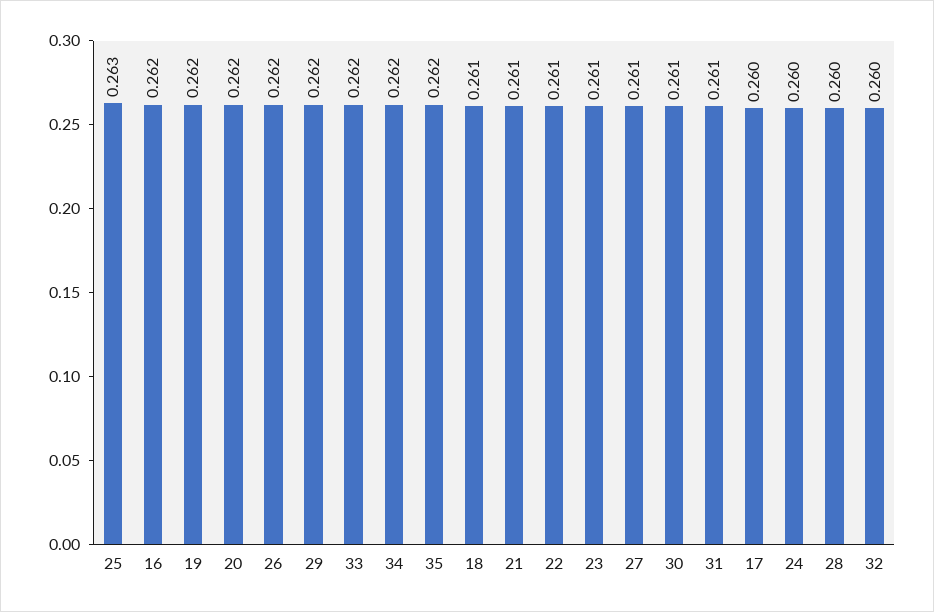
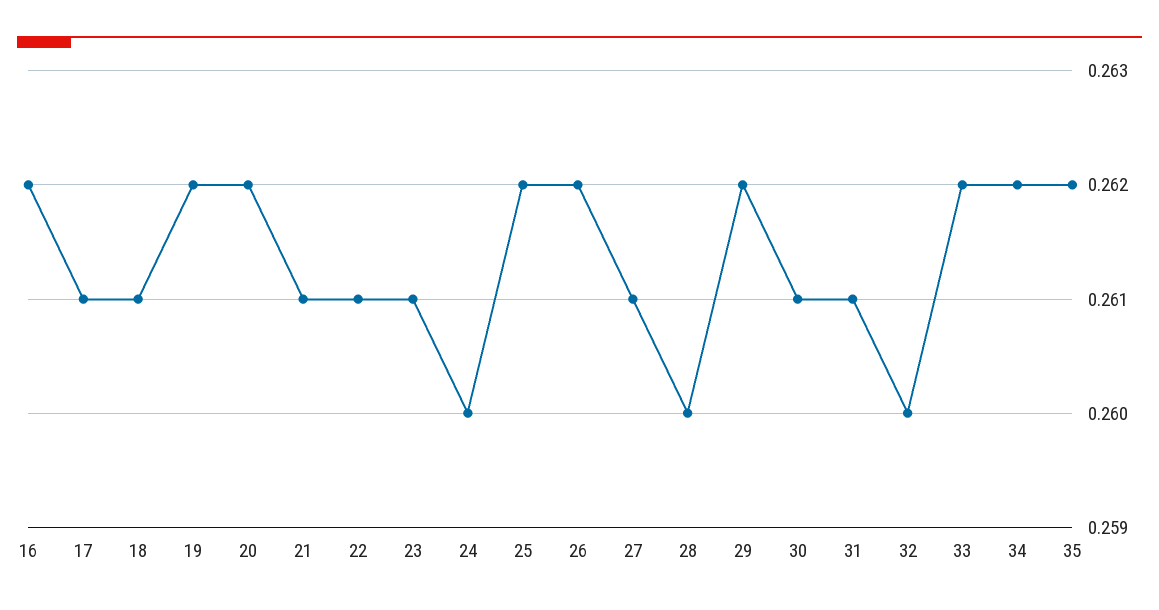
  {
-   "25": 0.263,
+   "25": 0.262,
    "16": 0.262,
    "19": 0.262,
    "20": 0.262,
    "26": 0.262,
    "29": 0.262,
    "33": 0.262,
    "34": 0.262,
    "35": 0.262,
    "18": 0.261,
    "21": 0.261,
    "22": 0.261,
    "23": 0.261,
    "27": 0.261,
    "30": 0.261,
    "31": 0.261,
-   "17": 0.26,
+   "17": 0.261,
    "24": 0.26,
    "28": 0.26,
    "32": 0.26
  }

